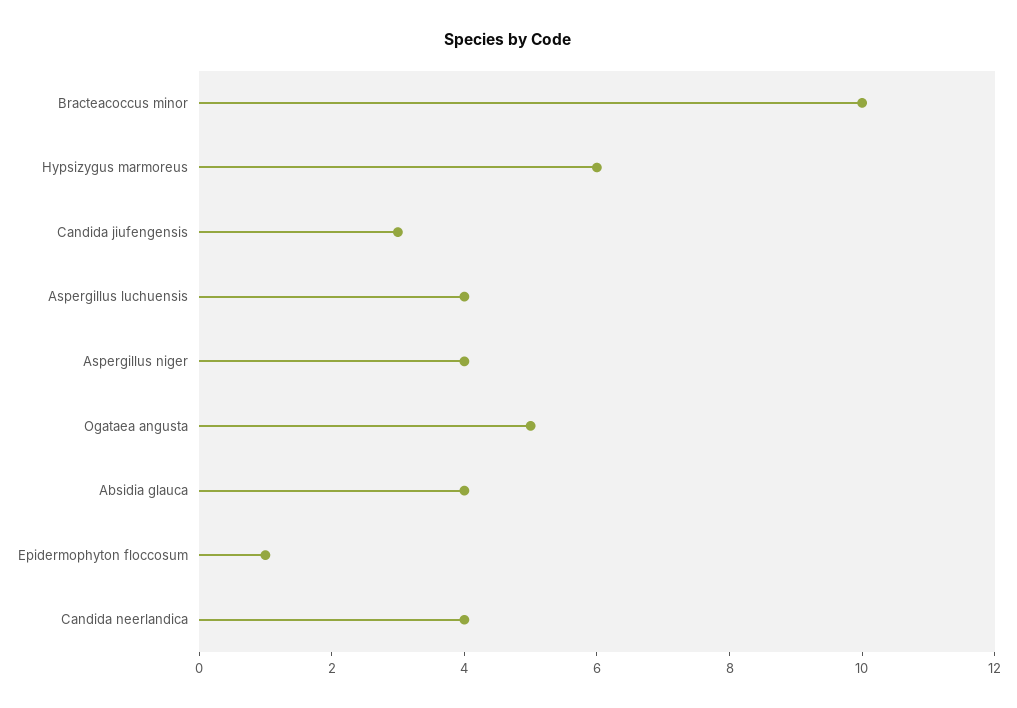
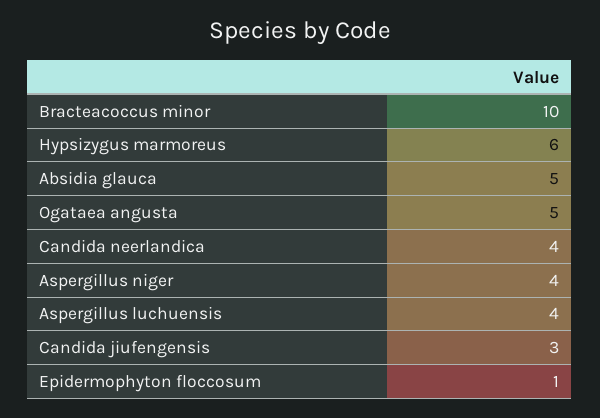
  {
    "Bracteacoccus minor": 10,
    "Hypsizygus marmoreus": 6,
    "Candida jiufengensis": 3,
    "Aspergillus luchuensis": 4,
    "Aspergillus niger": 4,
    "Ogataea angusta": 5,
-   "Absidia glauca": 4,
+   "Absidia glauca": 5,
    "Epidermophyton floccosum": 1,
    "Candida neerlandica": 4
  }

